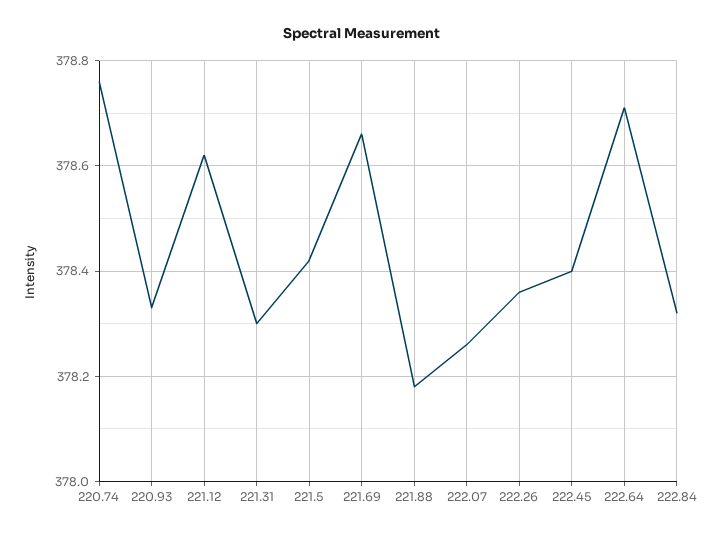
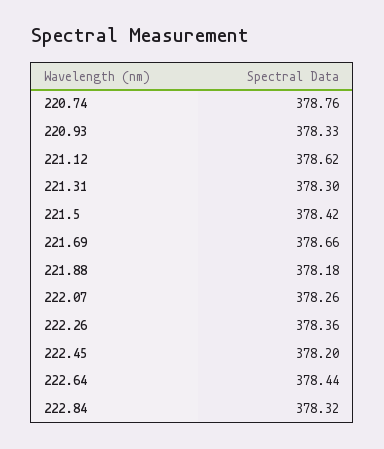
  {
    "220.74": 378.76,
    "220.93": 378.33,
    "221.12": 378.62,
    "221.31": 378.3,
    "221.5": 378.42,
    "221.69": 378.66,
    "221.88": 378.18,
    "222.07": 378.26,
    "222.26": 378.36,
-   "222.45": 378.4,
+   "222.45": 378.2,
-   "222.64": 378.7,
+   "222.64": 378.44,
    "222.84": 378.32
  }

